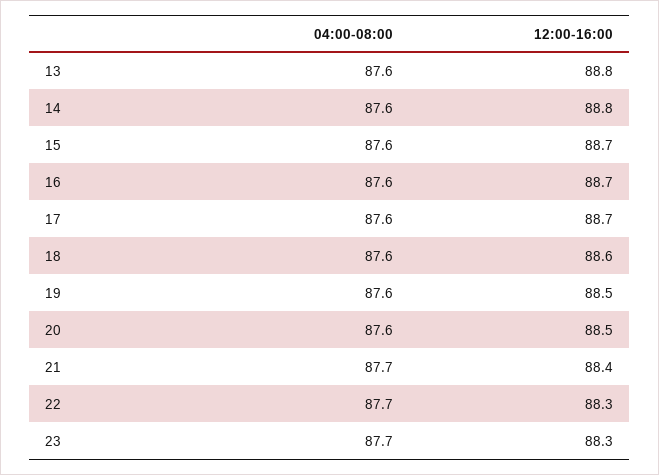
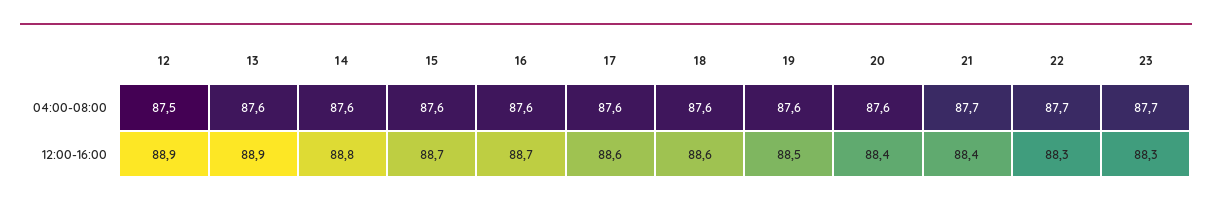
  {
    "04:00-08:00": {
      "13": 87.6,
      "14": 87.6,
      "15": 87.6,
      "16": 87.6,
      "17": 87.6,
      "18": 87.6,
      "19": 87.6,
      "20": 87.6,
      "21": 87.7,
      "22": 87.7,
-     "23": 87.7
+     "23": 87.7,
+     "12": 87.5
    },
    "12:00-16:00": {
-     "13": 88.8,
+     "13": 88.9,
      "14": 88.8,
      "15": 88.7,
      "16": 88.7,
-     "17": 88.7,
+     "17": 88.6,
      "18": 88.6,
      "19": 88.5,
-     "20": 88.5,
+     "20": 88.4,
      "21": 88.4,
      "22": 88.3,
-     "23": 88.3
+     "23": 88.3,
+     "12": 88.9
    }
  }

